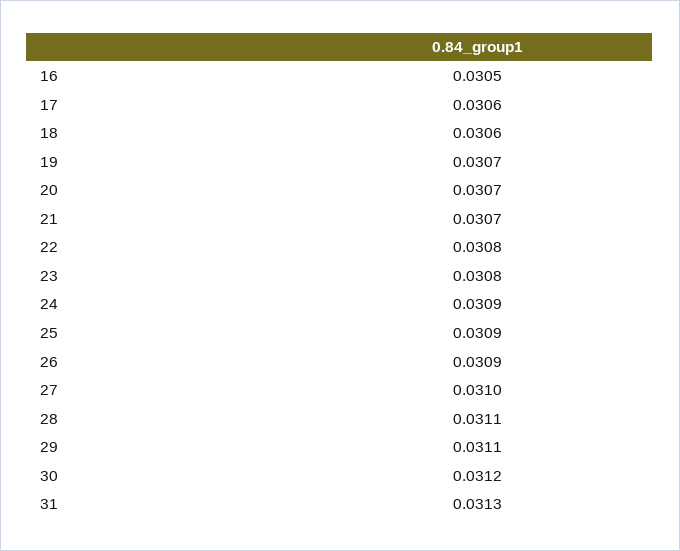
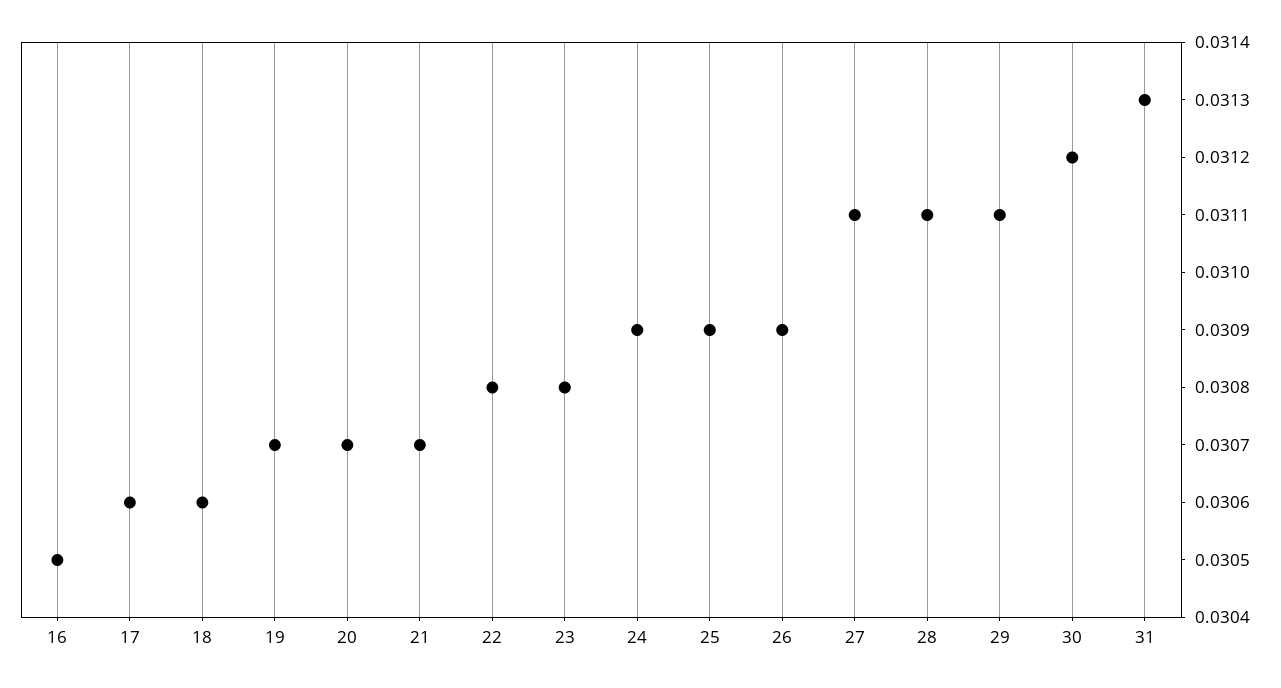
  {
    "16": 0.0305,
    "17": 0.0306,
    "18": 0.0306,
    "19": 0.0307,
    "20": 0.0307,
    "21": 0.0307,
    "22": 0.0308,
    "23": 0.0308,
    "24": 0.0309,
    "25": 0.0309,
    "26": 0.0309,
-   "27": 0.031,
+   "27": 0.0311,
    "28": 0.0311,
    "29": 0.0311,
    "30": 0.0312,
    "31": 0.0313
  }

